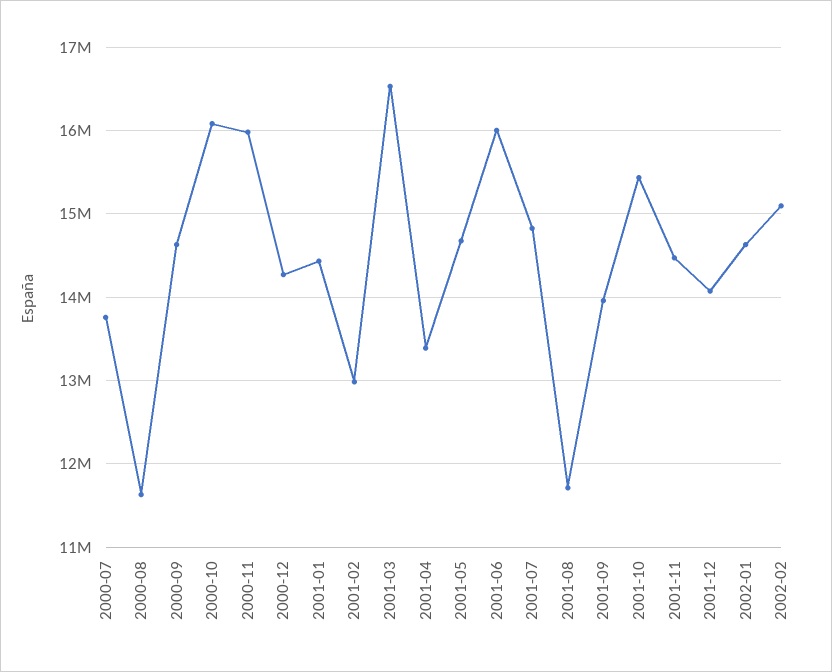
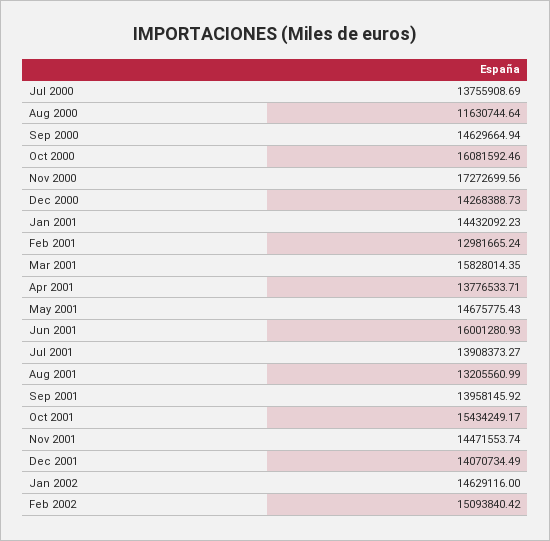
  {
    "2000-07": 13755908.69,
    "2000-08": 11630744.64,
    "2000-09": 14629664.94,
    "2000-10": 16081592.46,
-   "2000-11": 16000000,
+   "2000-11": 17272699.56,
    "2000-12": 14268388.73,
    "2001-01": 14432092.23,
    "2001-02": 12981665.24,
-   "2001-03": 16500000,
+   "2001-03": 15828014.35,
-   "2001-04": 13400000,
+   "2001-04": 13776533.71,
    "2001-05": 14675775.43,
    "2001-06": 16001280.93,
-   "2001-07": 14800000,
+   "2001-07": 13908373.27,
-   "2001-08": 11700000,
+   "2001-08": 13205560.99,
    "2001-09": 13958145.92,
    "2001-10": 15434249.17,
    "2001-11": 14471553.74,
    "2001-12": 14070734.49,
    "2002-01": 14629116,
    "2002-02": 15093840.42
  }

